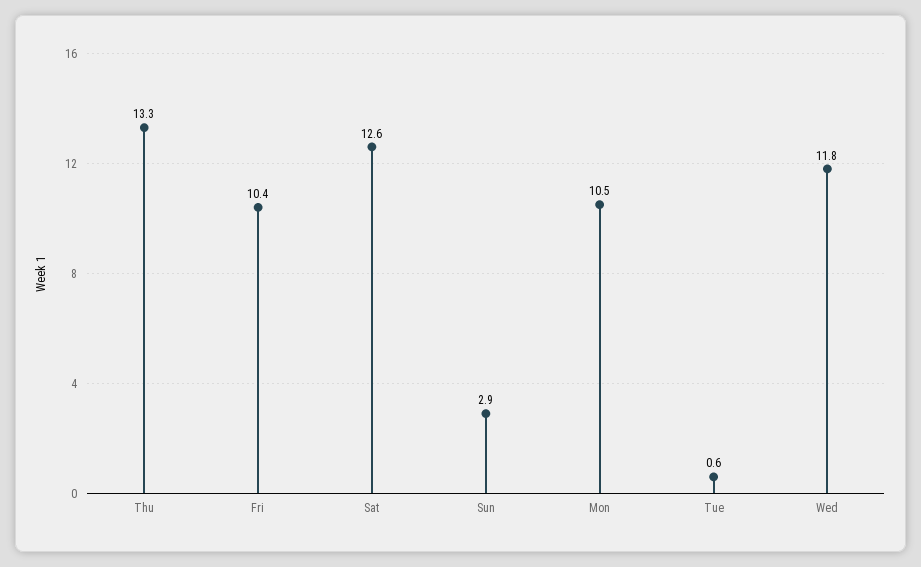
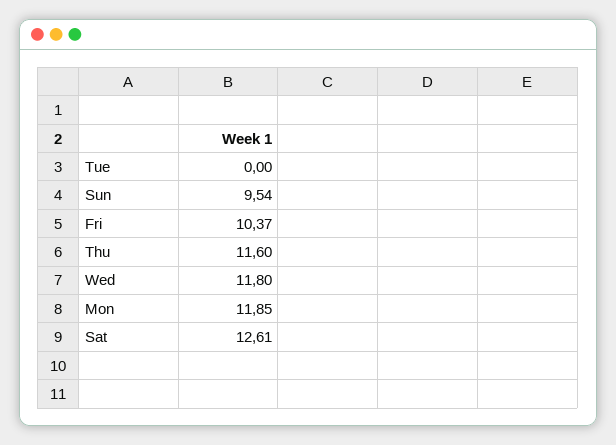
  {
-   "Thu": 13.3,
+   "Thu": 11.6,
    "Fri": 10.37,
    "Sat": 12.61,
-   "Sun": 2.9,
+   "Sun": 9.54,
-   "Mon": 10.5,
+   "Mon": 11.85,
-   "Tue": 0.6,
+   "Tue": 0,
    "Wed": 11.8
  }

